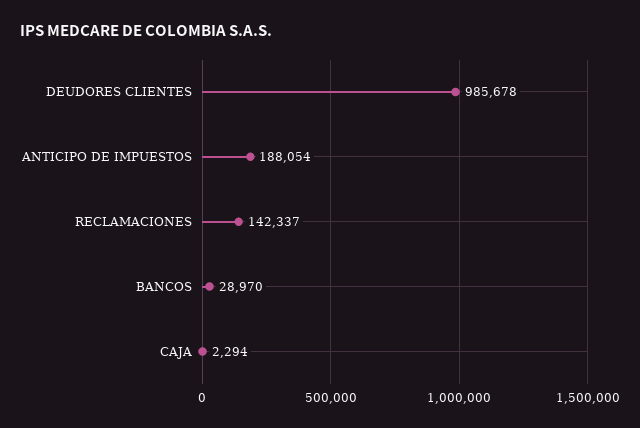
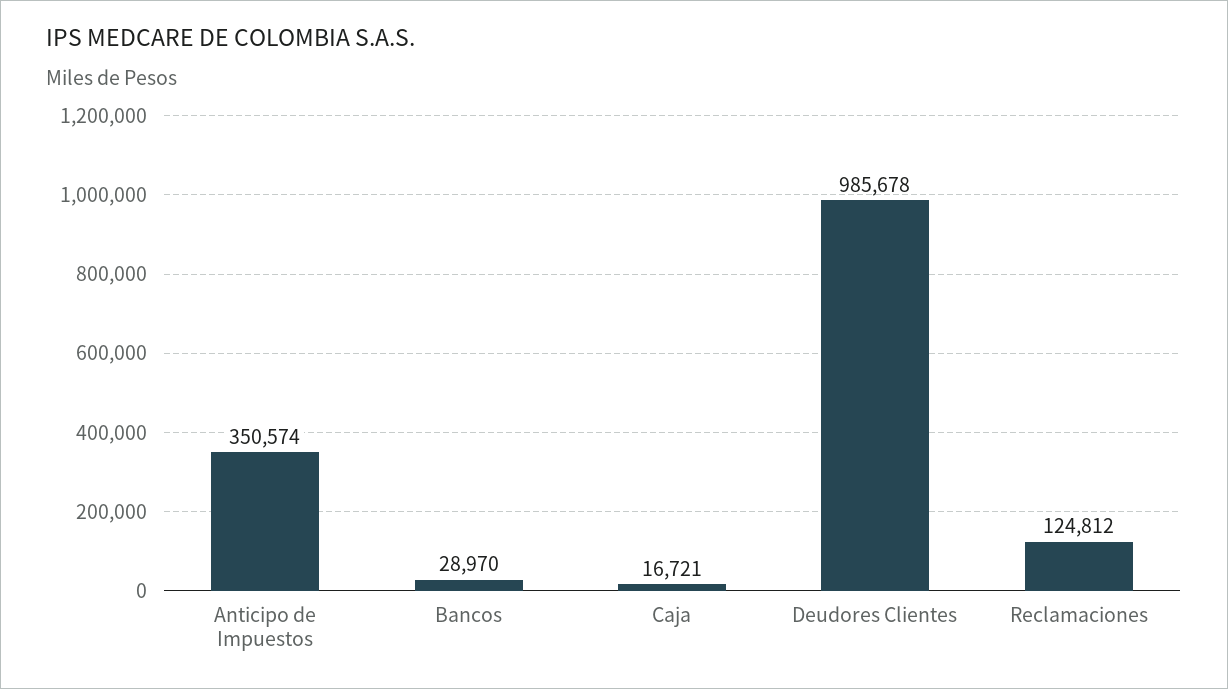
  {
    "DEUDORES CLIENTES": 985678,
-   "ANTICIPO DE IMPUESTOS": 188054,
+   "ANTICIPO DE IMPUESTOS": 350574,
-   "RECLAMACIONES": 142337,
+   "RECLAMACIONES": 124812,
    "BANCOS": 28970,
-   "CAJA": 2294
+   "CAJA": 16721
  }

